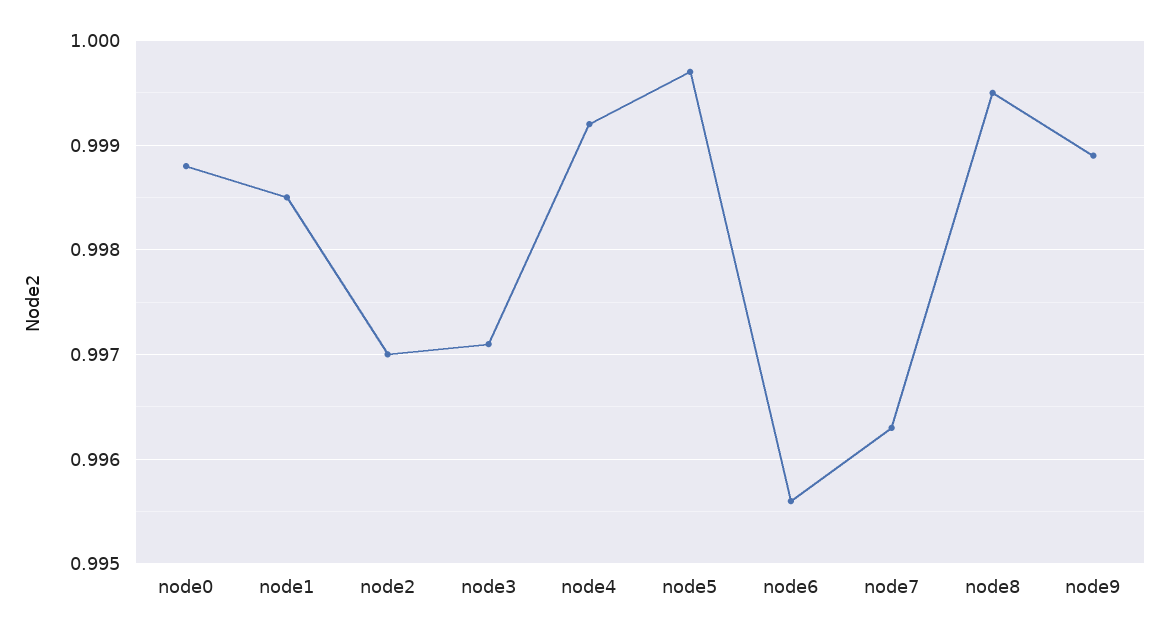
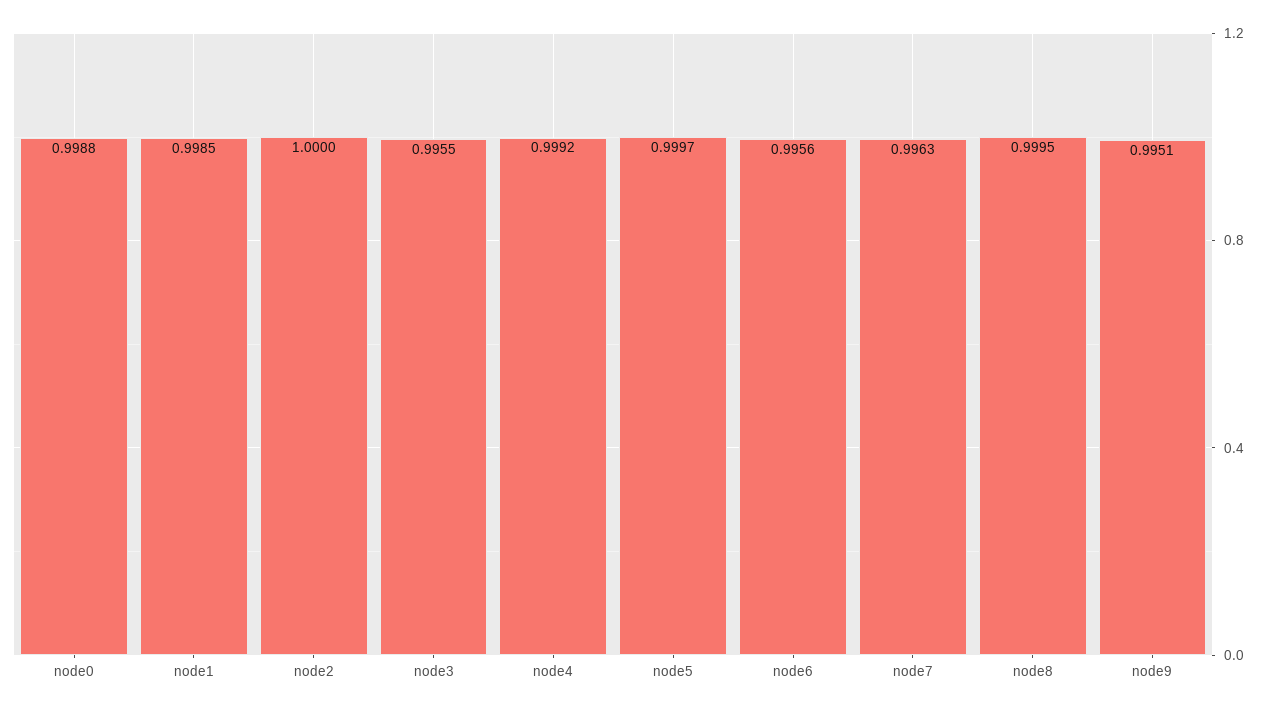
  {
    "node0": 0.9988,
    "node1": 0.9985,
-   "node2": 0.997,
+   "node2": 1,
-   "node3": 0.9971,
+   "node3": 0.9955,
    "node4": 0.9992,
    "node5": 0.9997,
    "node6": 0.9956,
    "node7": 0.9963,
    "node8": 0.9995,
-   "node9": 0.9989
+   "node9": 0.9951
  }

